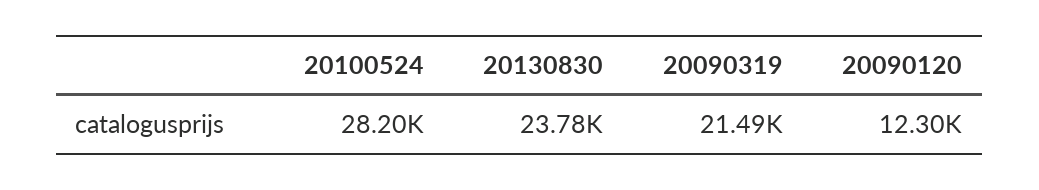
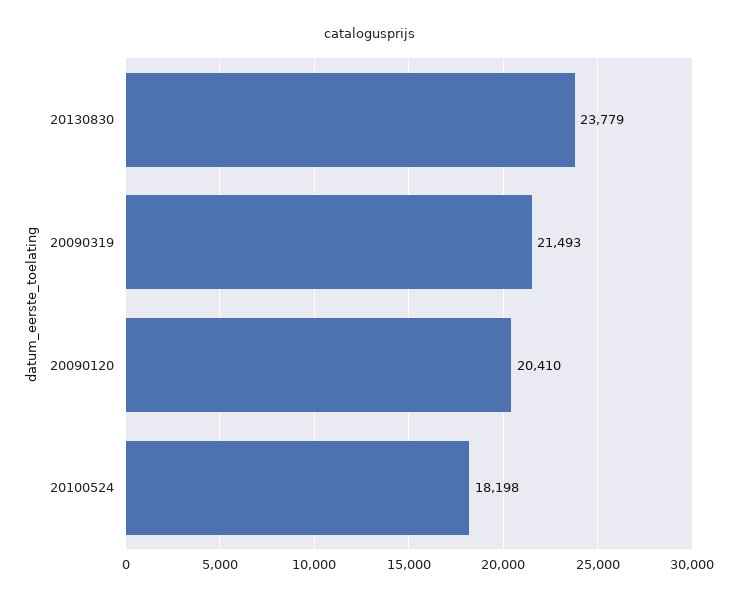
  {
-   "20100524": 28200,
+   "20100524": 18198,
    "20130830": 23779,
    "20090319": 21493,
-   "20090120": 12300
+   "20090120": 20410
  }

